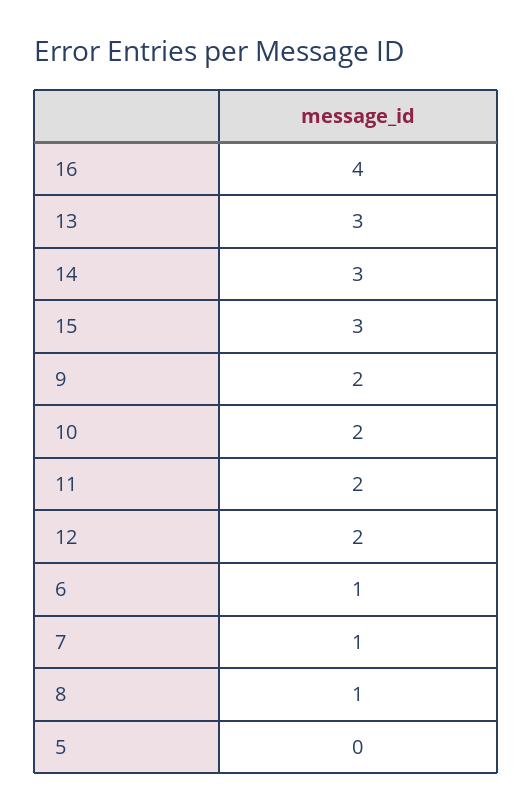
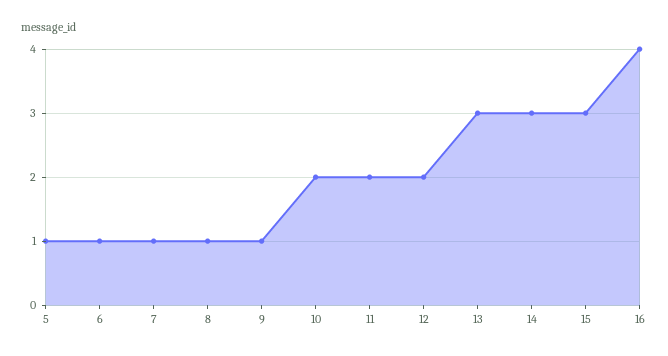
  {
    "16": 4,
    "13": 3,
    "14": 3,
    "15": 3,
-   "9": 2,
+   "9": 1,
    "10": 2,
    "11": 2,
    "12": 2,
    "6": 1,
    "7": 1,
    "8": 1,
-   "5": 0
+   "5": 1
  }

